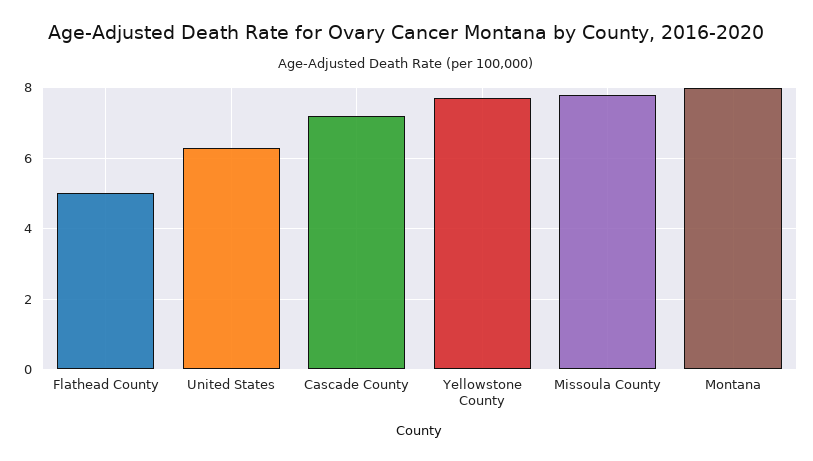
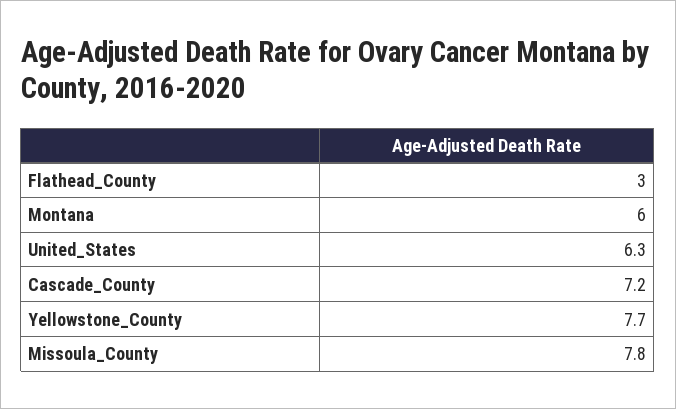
  {
-   "Flathead County": 5,
+   "Flathead County": 3,
    "United States": 6.3,
    "Cascade County": 7.2,
    "Yellowstone County": 7.7,
    "Missoula County": 7.8,
-   "Montana": 8
+   "Montana": 6
  }

